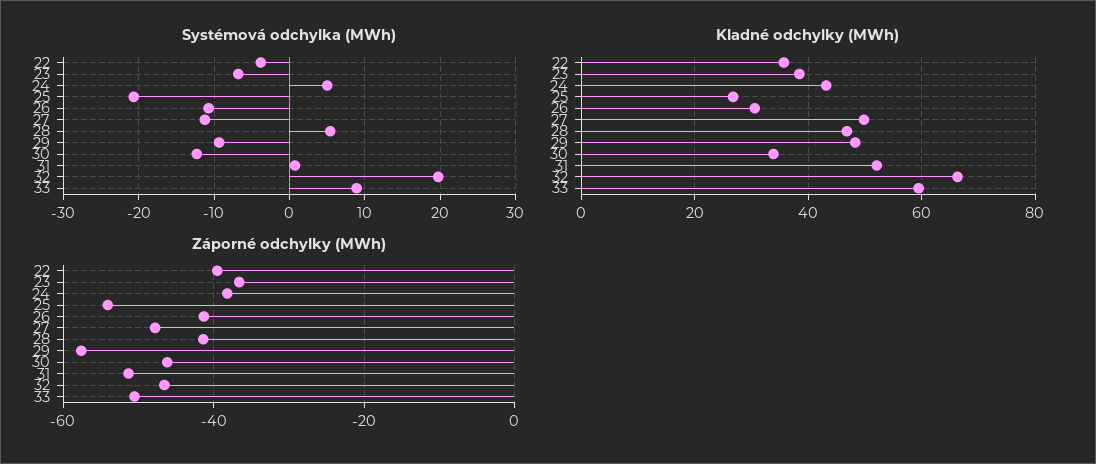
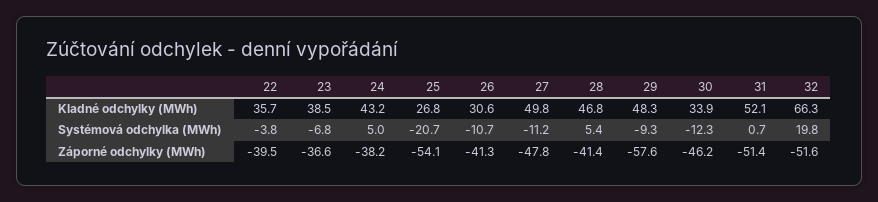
  {
    "Systémová odchylka (MWh)": {
      "22": -3.8,
      "23": -6.8,
      "24": 5,
      "25": -20.7,
      "26": -10.7,
      "27": -11.2,
      "28": 5.4,
      "29": -9.3,
      "30": -12.3,
      "31": 0.7,
-     "32": 19.8,
+     "32": 19.8
-     "33": 9
    },
    "Kladné odchylky (MWh)": {
      "22": 35.7,
      "23": 38.5,
      "24": 43.2,
      "25": 26.8,
      "26": 30.6,
      "27": 49.8,
      "28": 46.8,
      "29": 48.3,
      "30": 33.9,
      "31": 52.1,
-     "32": 66.3,
+     "32": 66.3
-     "33": 60
    },
    "Záporné odchylky (MWh)": {
      "22": -39.5,
      "23": -36.6,
      "24": -38.2,
      "25": -54.1,
      "26": -41.3,
      "27": -47.8,
      "28": -41.4,
      "29": -57.6,
      "30": -46.2,
      "31": -51.4,
-     "32": -46,
+     "32": -51.6
-     "33": -50
    }
  }

